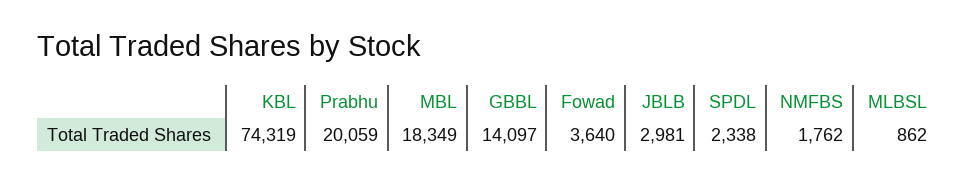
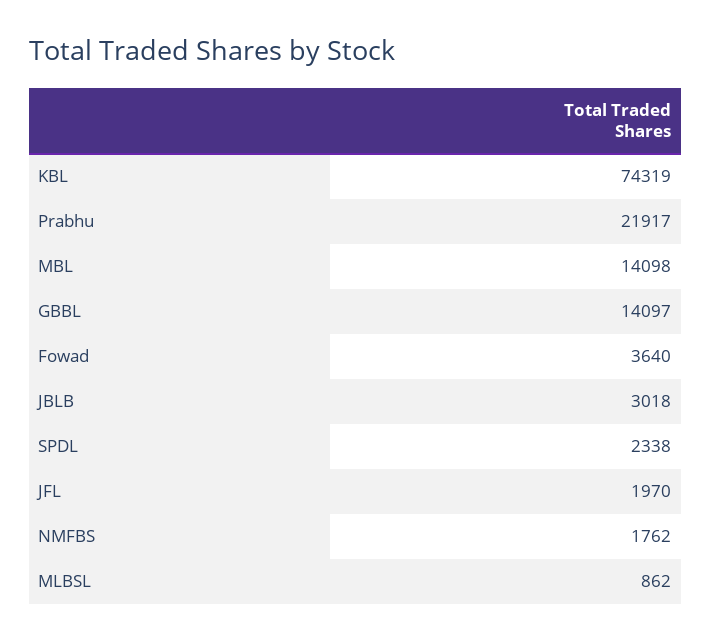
  {
    "KBL": 74319,
-   "Prabhu": 20059,
+   "Prabhu": 21917,
-   "MBL": 18349,
+   "MBL": 14098,
    "GBBL": 14097,
    "Fowad": 3640,
-   "JBLB": 2981,
+   "JBLB": 3018,
    "SPDL": 2338,
    "NMFBS": 1762,
-   "MLBSL": 862
+   "MLBSL": 862,
+   "JFL": 1970
  }

